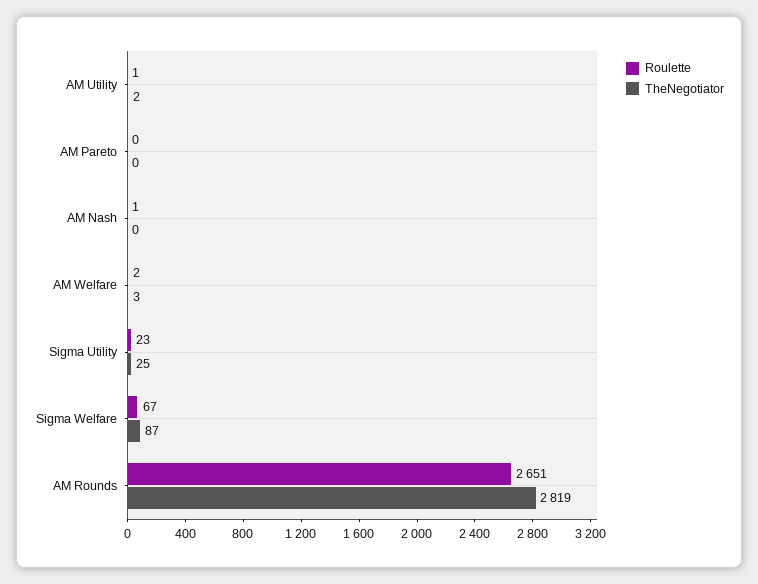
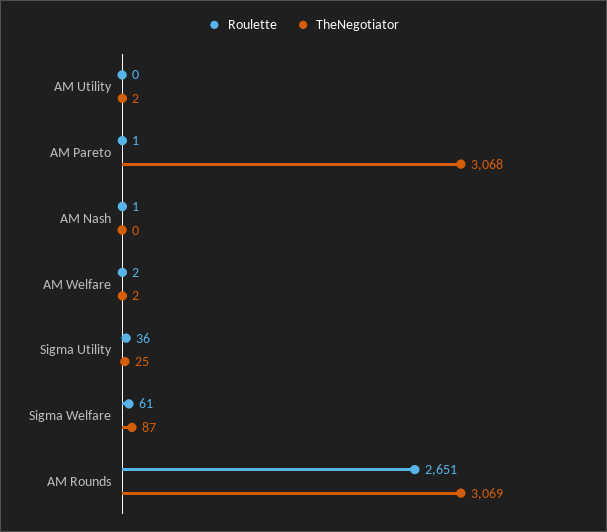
  {
    "Roulette": {
-     "AM Utility": 1,
+     "AM Utility": 0,
-     "AM Pareto": 0,
+     "AM Pareto": 1,
      "AM Nash": 1,
      "AM Welfare": 2,
-     "Sigma Utility": 23,
+     "Sigma Utility": 36,
-     "Sigma Welfare": 67,
+     "Sigma Welfare": 61,
      "AM Rounds": 2651
    },
    "TheNegotiator": {
      "AM Utility": 2,
-     "AM Pareto": 0,
+     "AM Pareto": 3068,
      "AM Nash": 0,
-     "AM Welfare": 3,
+     "AM Welfare": 2,
      "Sigma Utility": 25,
      "Sigma Welfare": 87,
-     "AM Rounds": 2819
+     "AM Rounds": 3069
    }
  }

